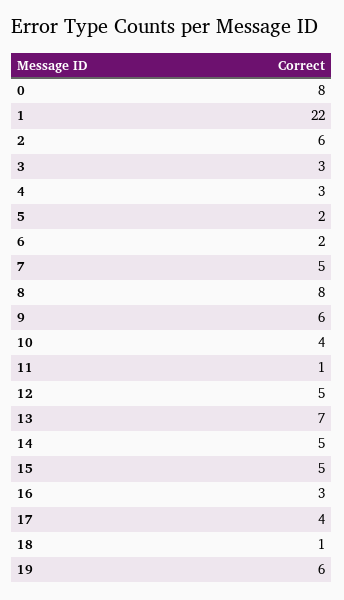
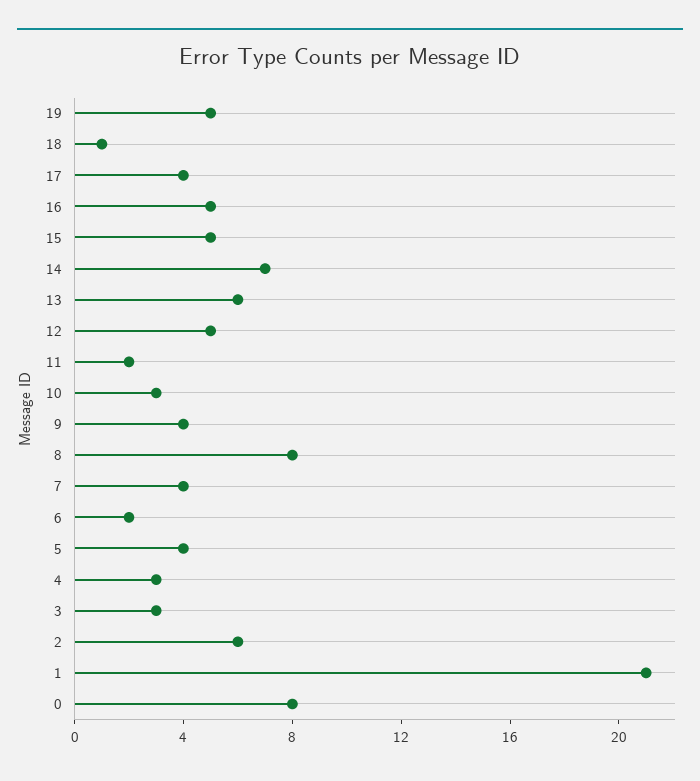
  {
    "0": 8,
-   "1": 22,
+   "1": 21,
    "2": 6,
    "3": 3,
    "4": 3,
-   "5": 2,
+   "5": 4,
    "6": 2,
-   "7": 5,
+   "7": 4,
    "8": 8,
-   "9": 6,
+   "9": 4,
-   "10": 4,
+   "10": 3,
-   "11": 1,
+   "11": 2,
    "12": 5,
-   "13": 7,
+   "13": 6,
-   "14": 5,
+   "14": 7,
    "15": 5,
-   "16": 3,
+   "16": 5,
    "17": 4,
    "18": 1,
-   "19": 6
+   "19": 5
  }

